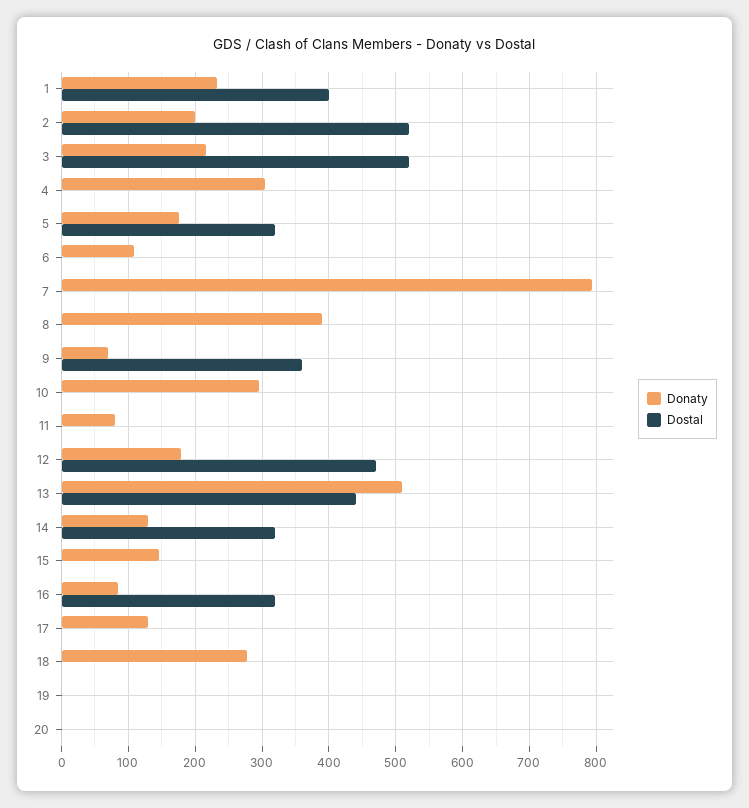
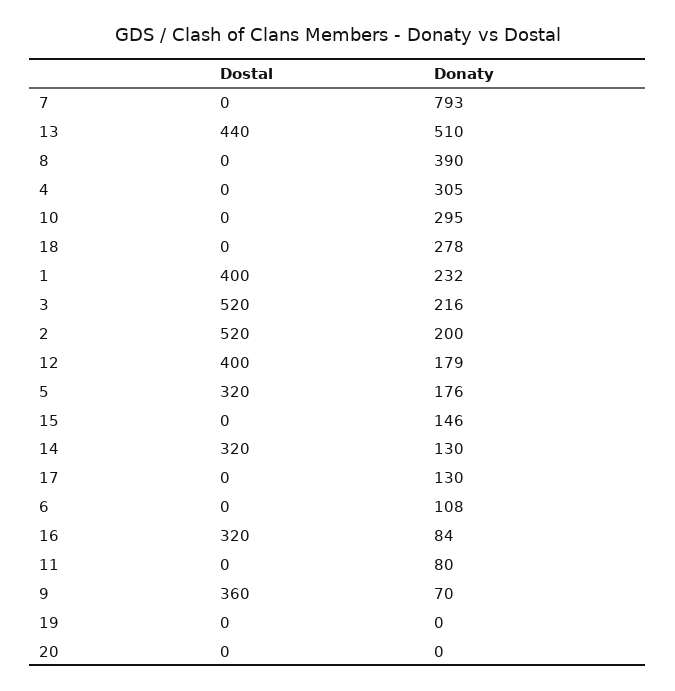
  {
    "Donaty": {
      "1": 232,
      "2": 200,
      "3": 216,
      "4": 305,
      "5": 176,
      "6": 108,
      "7": 793,
      "8": 390,
      "9": 70,
      "10": 295,
      "11": 80,
      "12": 179,
      "13": 510,
      "14": 130,
      "15": 146,
      "16": 84,
      "17": 130,
      "18": 278,
      "19": 0,
      "20": 0
    },
    "Dostal": {
      "1": 400,
      "2": 520,
      "3": 520,
      "4": 0,
      "5": 320,
      "6": 0,
      "7": 0,
      "8": 0,
      "9": 360,
      "10": 0,
      "11": 0,
-     "12": 470,
+     "12": 400,
      "13": 440,
      "14": 320,
      "15": 0,
      "16": 320,
      "17": 0,
      "18": 0,
      "19": 0,
      "20": 0
    }
  }

